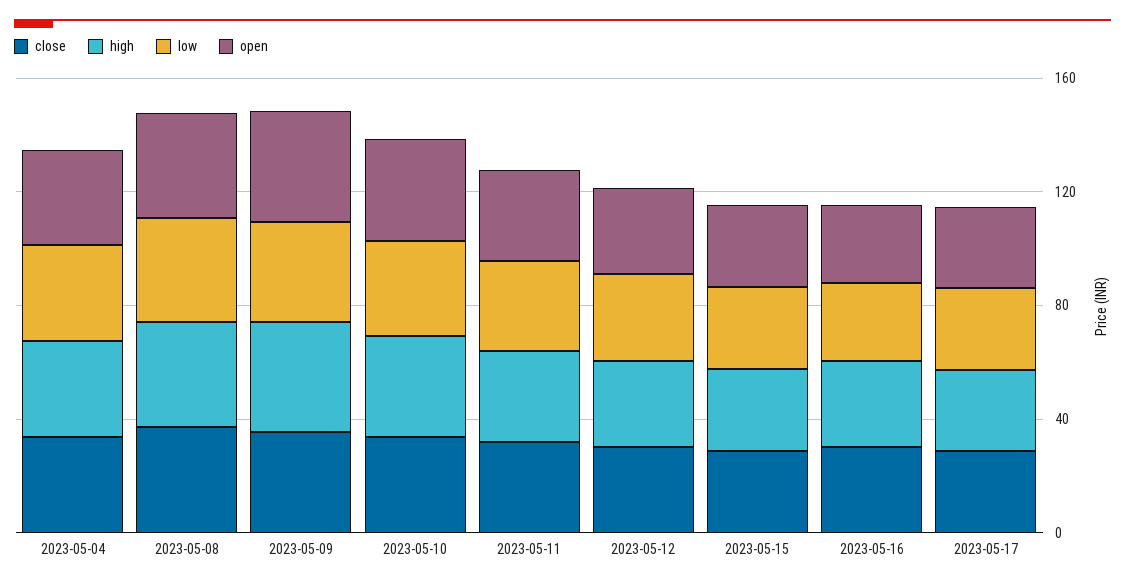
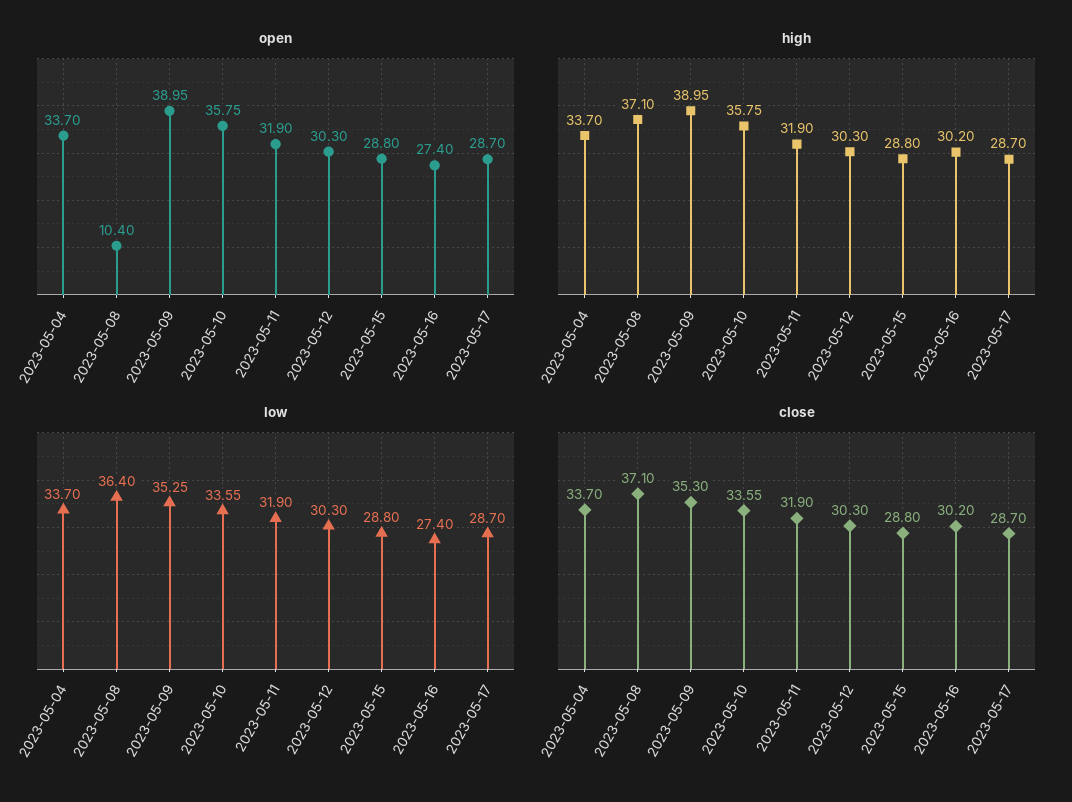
  {
    "close": {
      "2023-05-04": 33.7,
      "2023-05-08": 37.1,
      "2023-05-09": 35.3,
      "2023-05-10": 33.55,
      "2023-05-11": 31.9,
      "2023-05-12": 30.3,
      "2023-05-15": 28.8,
      "2023-05-16": 30.2,
      "2023-05-17": 28.7
    },
    "high": {
      "2023-05-04": 33.7,
      "2023-05-08": 37.1,
      "2023-05-09": 38.95,
      "2023-05-10": 35.75,
      "2023-05-11": 31.9,
      "2023-05-12": 30.3,
      "2023-05-15": 28.8,
      "2023-05-16": 30.2,
      "2023-05-17": 28.7
    },
    "low": {
      "2023-05-04": 33.7,
      "2023-05-08": 36.4,
      "2023-05-09": 35.25,
      "2023-05-10": 33.55,
      "2023-05-11": 31.9,
      "2023-05-12": 30.3,
      "2023-05-15": 28.8,
      "2023-05-16": 27.4,
      "2023-05-17": 28.7
    },
    "open": {
      "2023-05-04": 33.7,
-     "2023-05-08": 40,
+     "2023-05-08": 10.4,
      "2023-05-09": 38.95,
      "2023-05-10": 35.75,
      "2023-05-11": 31.9,
      "2023-05-12": 30.3,
      "2023-05-15": 28.8,
      "2023-05-16": 27.4,
      "2023-05-17": 28.7
    }
  }

